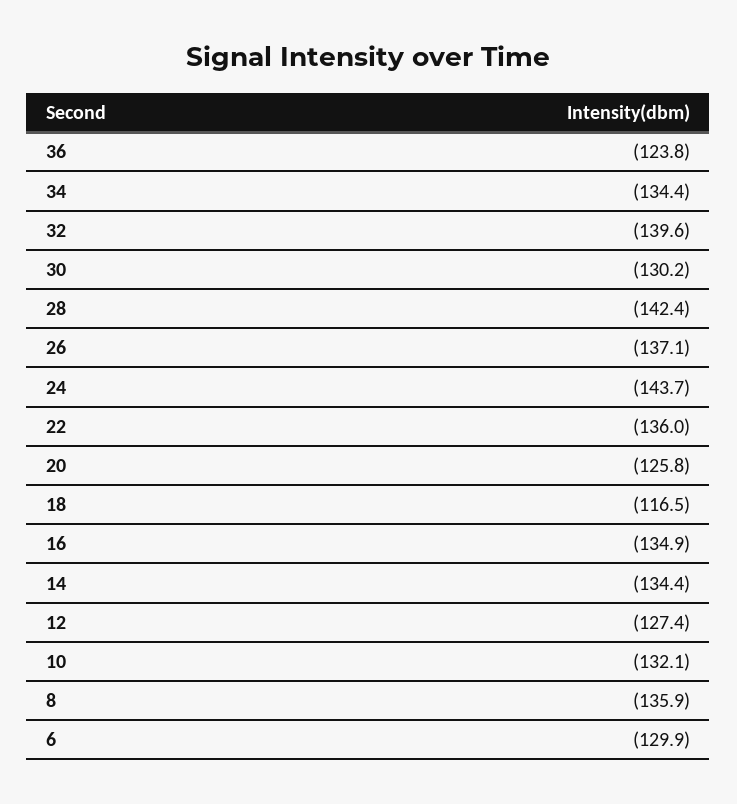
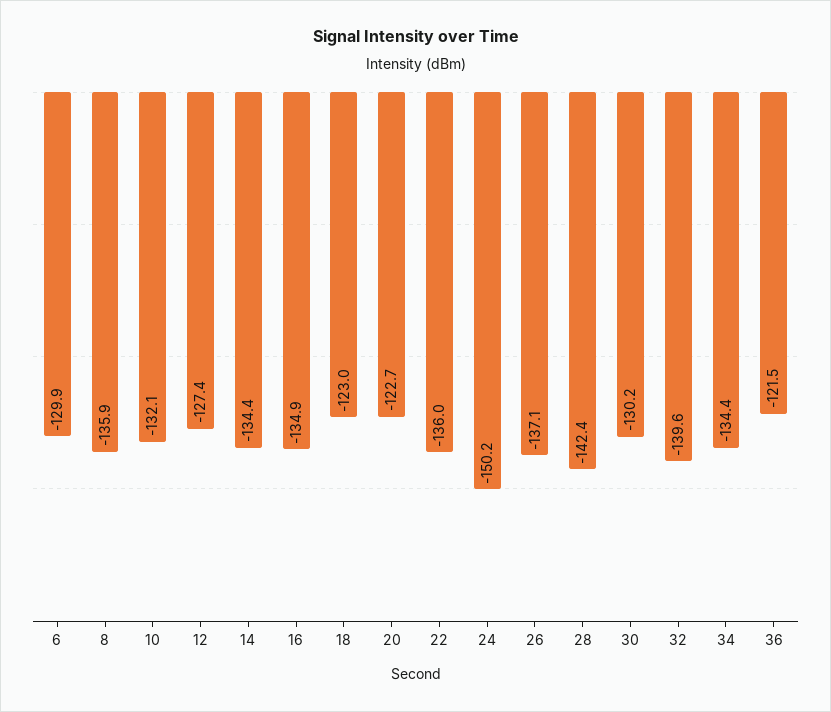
  {
-   "36": -123.8,
+   "36": -121.5,
    "34": -134.4,
    "32": -139.6,
    "30": -130.2,
    "28": -142.4,
    "26": -137.1,
-   "24": -143.7,
+   "24": -150.2,
    "22": -136,
-   "20": -125.8,
+   "20": -122.7,
-   "18": -116.5,
+   "18": -123,
    "16": -134.9,
    "14": -134.4,
    "12": -127.4,
    "10": -132.1,
    "8": -135.9,
    "6": -129.9
  }

